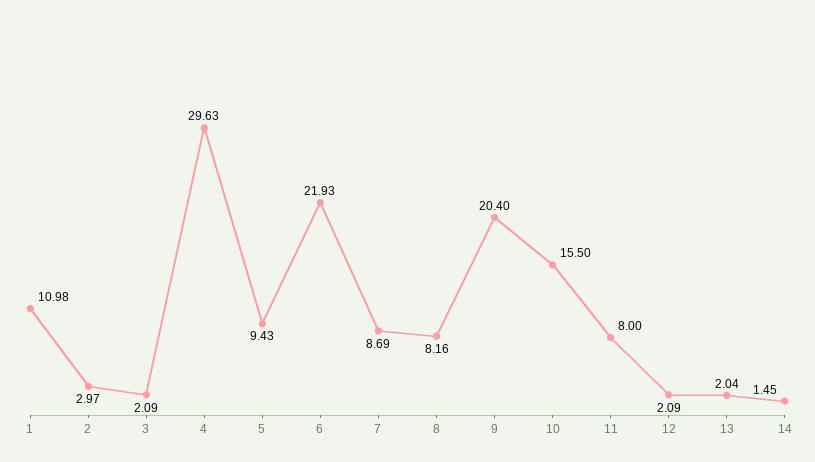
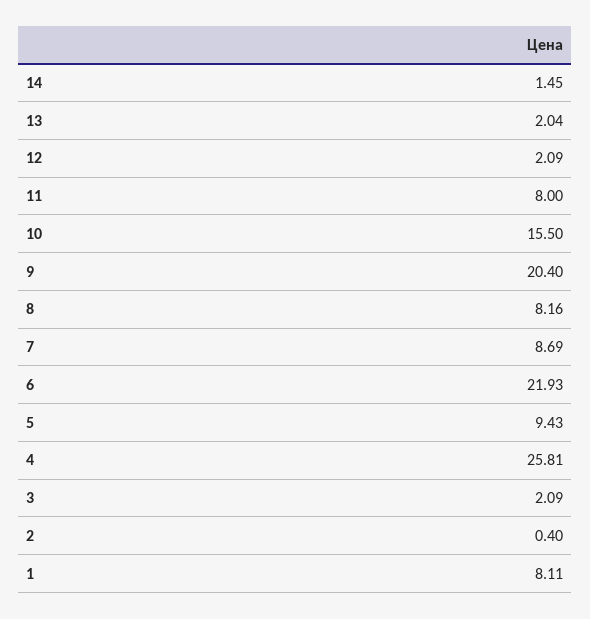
  {
-   "1": 10.98,
+   "1": 8.11,
-   "2": 2.97,
+   "2": 0.4,
    "3": 2.09,
-   "4": 29.63,
+   "4": 25.81,
    "5": 9.43,
    "6": 21.93,
    "7": 8.69,
    "8": 8.16,
    "9": 20.4,
    "10": 15.5,
    "11": 8,
    "12": 2.09,
    "13": 2.04,
    "14": 1.45
  }

